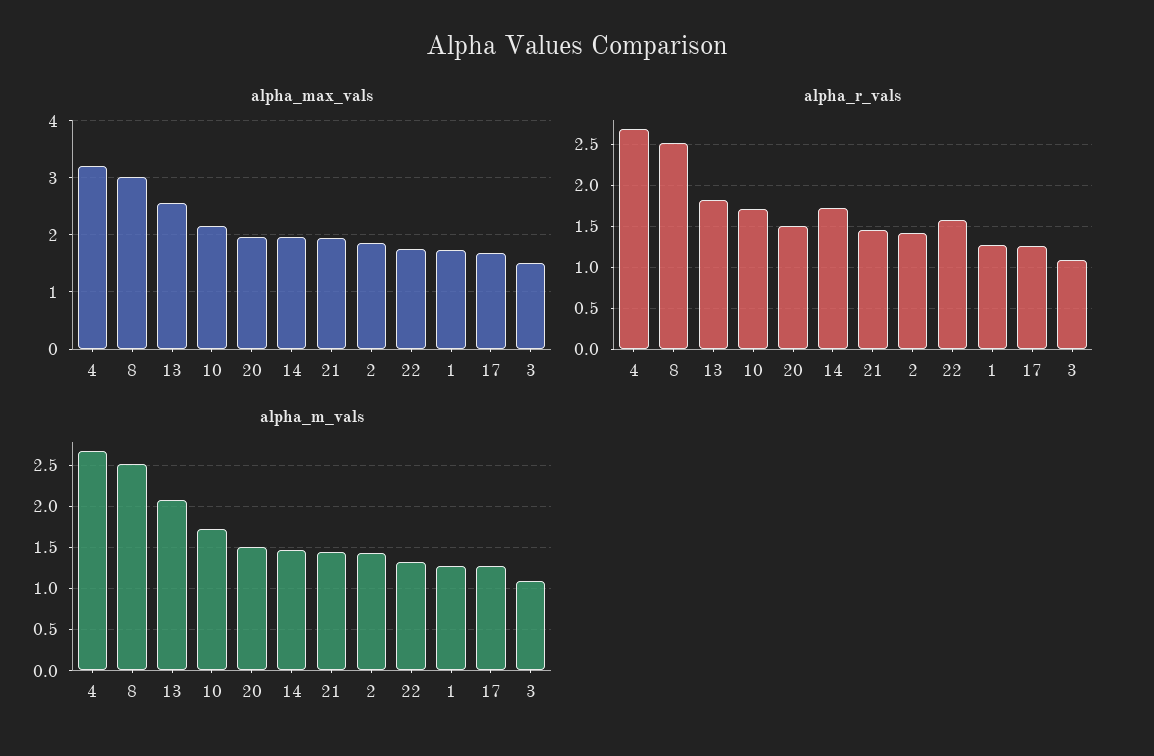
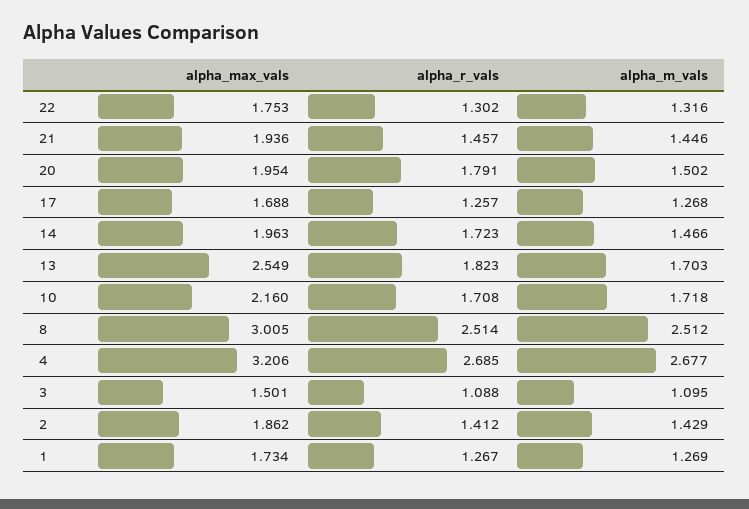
  {
    "alpha_max_vals": {
      "4": 3.206,
      "8": 3.005,
      "13": 2.549,
      "10": 2.16,
      "20": 1.954,
      "14": 1.963,
      "21": 1.936,
      "2": 1.862,
      "22": 1.753,
      "1": 1.734,
      "17": 1.688,
      "3": 1.501
    },
    "alpha_r_vals": {
      "4": 2.685,
      "8": 2.514,
      "13": 1.823,
      "10": 1.708,
-     "20": 1.5,
+     "20": 1.791,
      "14": 1.723,
      "21": 1.457,
      "2": 1.412,
-     "22": 1.6,
+     "22": 1.302,
      "1": 1.267,
      "17": 1.257,
      "3": 1.088
    },
    "alpha_m_vals": {
      "4": 2.677,
      "8": 2.512,
-     "13": 2.1,
+     "13": 1.703,
      "10": 1.718,
      "20": 1.502,
      "14": 1.466,
      "21": 1.446,
      "2": 1.429,
      "22": 1.316,
      "1": 1.269,
      "17": 1.268,
      "3": 1.095
    }
  }

